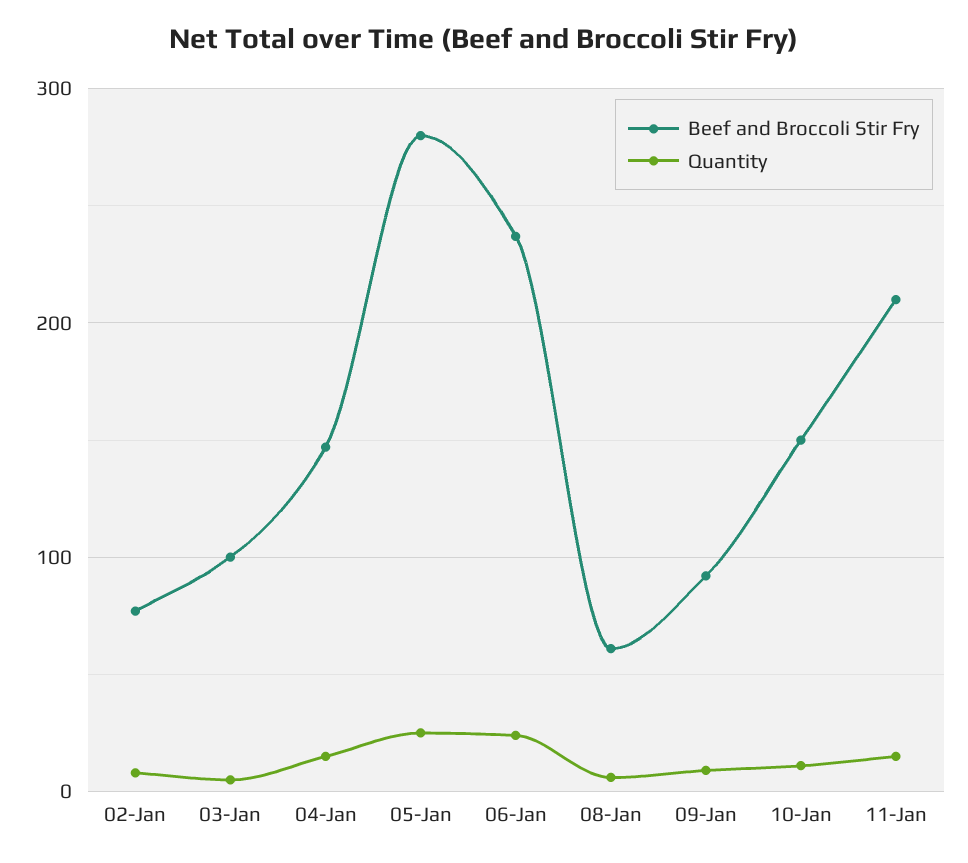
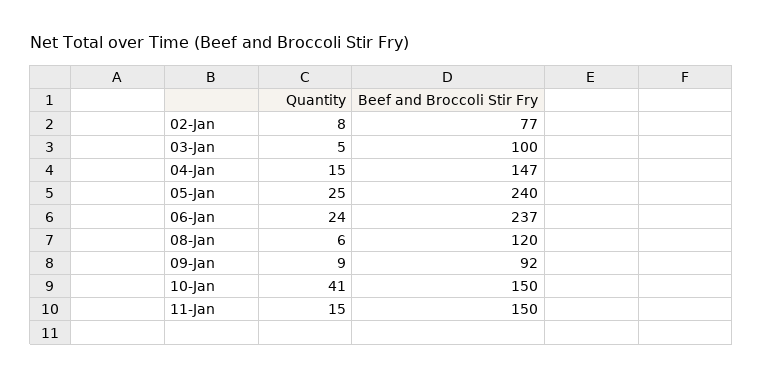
  {
    "Beef and Broccoli Stir Fry": {
      "02-Jan": 77,
      "03-Jan": 100,
      "04-Jan": 147,
-     "05-Jan": 280,
+     "05-Jan": 240,
      "06-Jan": 237,
-     "08-Jan": 60,
+     "08-Jan": 120,
      "09-Jan": 92,
      "10-Jan": 150,
-     "11-Jan": 210
+     "11-Jan": 150
    },
    "Quantity": {
      "02-Jan": 8,
      "03-Jan": 5,
      "04-Jan": 15,
      "05-Jan": 25,
      "06-Jan": 24,
      "08-Jan": 6,
      "09-Jan": 9,
-     "10-Jan": 10,
+     "10-Jan": 41,
      "11-Jan": 15
    }
  }

